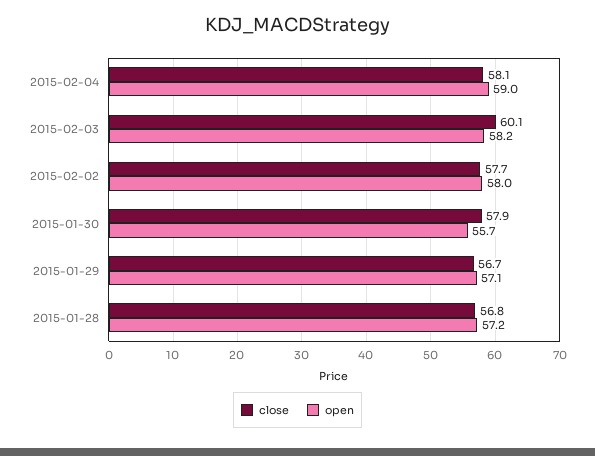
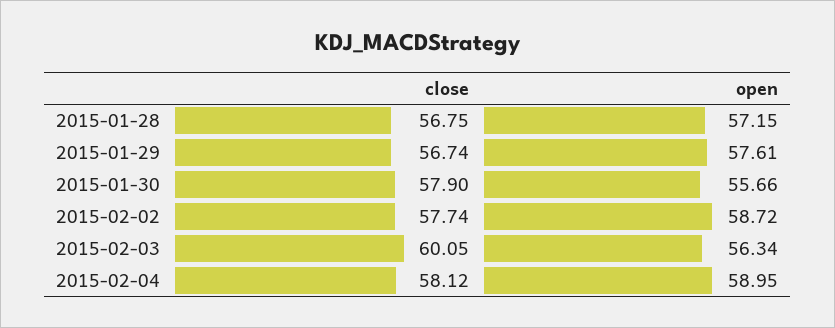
  {
    "close": {
      "2015-02-04": 58.12,
      "2015-02-03": 60.05,
      "2015-02-02": 57.74,
      "2015-01-30": 57.9,
      "2015-01-29": 56.74,
      "2015-01-28": 56.75
    },
    "open": {
      "2015-02-04": 58.95,
-     "2015-02-03": 58.2,
+     "2015-02-03": 56.34,
-     "2015-02-02": 58,
+     "2015-02-02": 58.72,
      "2015-01-30": 55.66,
-     "2015-01-29": 57.1,
+     "2015-01-29": 57.61,
      "2015-01-28": 57.15
    }
  }

